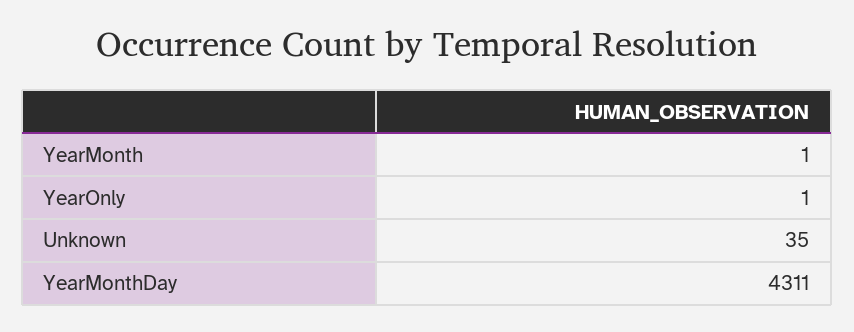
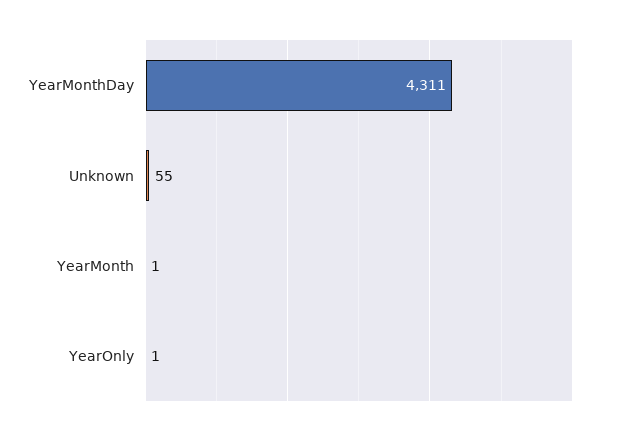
  {
    "YearMonth": 1,
    "YearOnly": 1,
-   "Unknown": 35,
+   "Unknown": 55,
    "YearMonthDay": 4311
  }

